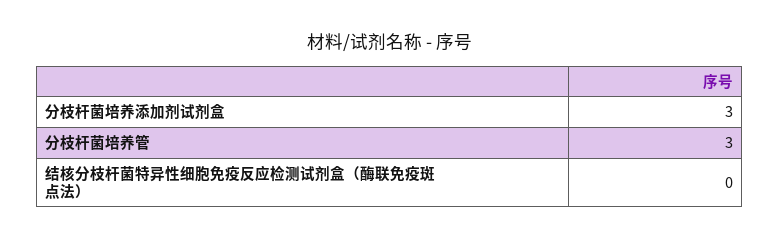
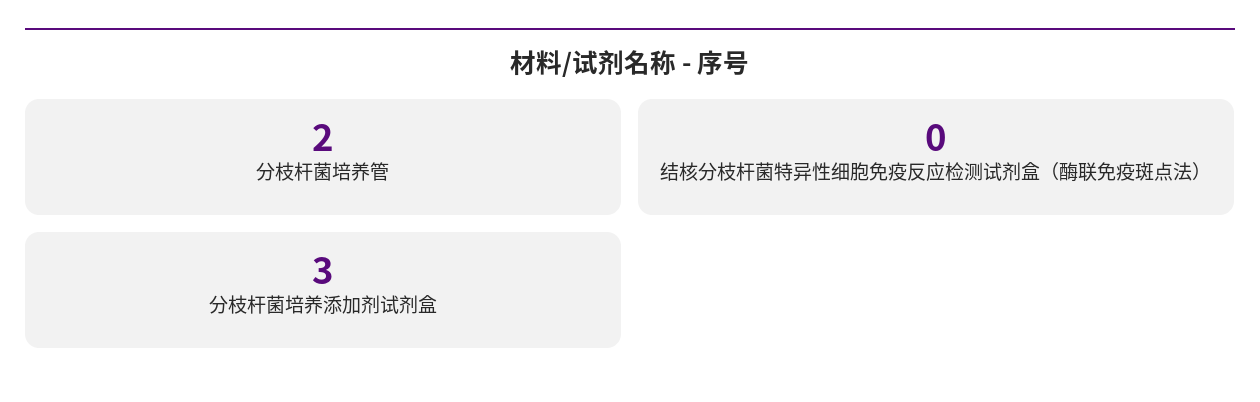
  {
    "分枝杆菌培养添加剂试剂盒": 3,
-   "分枝杆菌培养管": 3,
+   "分枝杆菌培养管": 2,
    "结核分枝杆菌特异性细胞免疫反应检测试剂盒（酶联免疫斑点法）": 0
  }

